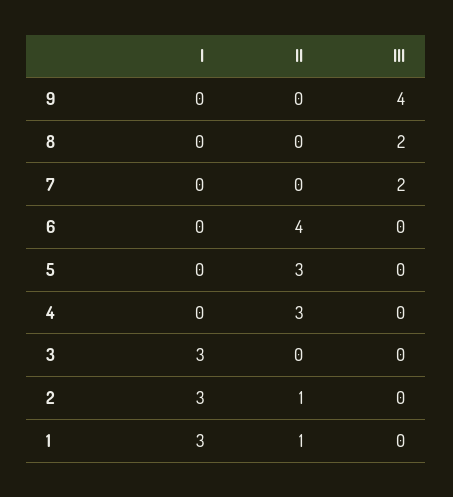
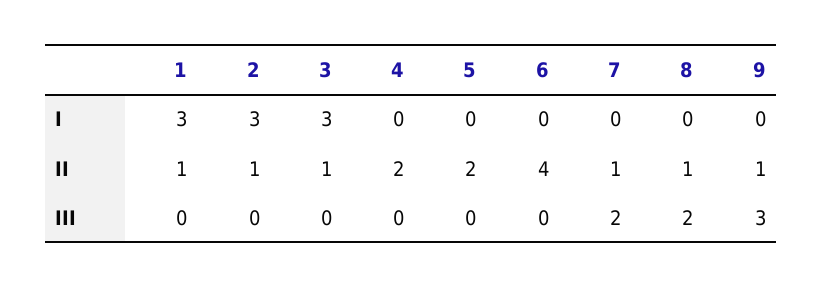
  {
    "I": {
      "9": 0,
      "8": 0,
      "7": 0,
      "6": 0,
      "5": 0,
      "4": 0,
      "3": 3,
      "2": 3,
      "1": 3
    },
    "II": {
-     "9": 0,
+     "9": 1,
-     "8": 0,
+     "8": 1,
-     "7": 0,
+     "7": 1,
      "6": 4,
-     "5": 3,
+     "5": 2,
-     "4": 3,
+     "4": 2,
-     "3": 0,
+     "3": 1,
      "2": 1,
      "1": 1
    },
    "III": {
-     "9": 4,
+     "9": 3,
      "8": 2,
      "7": 2,
      "6": 0,
      "5": 0,
      "4": 0,
      "3": 0,
      "2": 0,
      "1": 0
    }
  }

